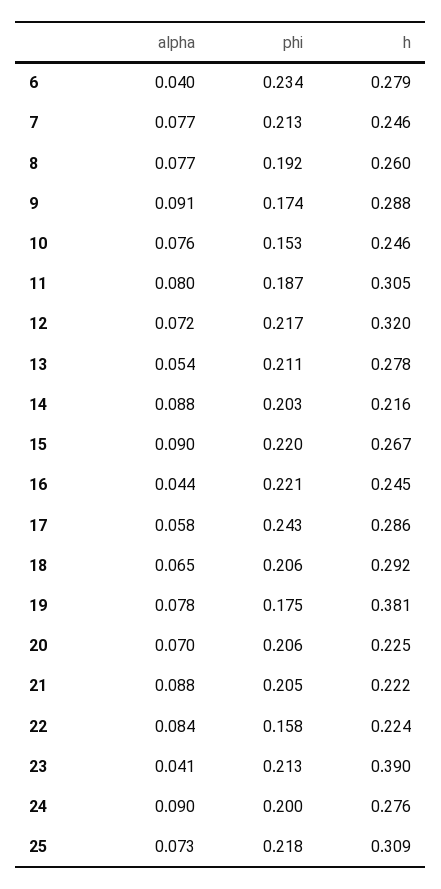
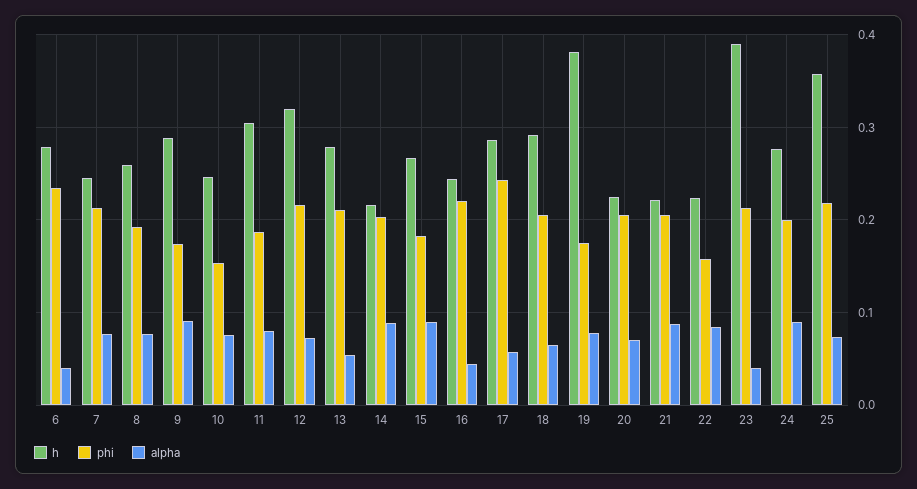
  {
    "alpha": {
      "6": 0.04,
      "7": 0.077,
      "8": 0.077,
      "9": 0.091,
      "10": 0.076,
      "11": 0.08,
      "12": 0.072,
      "13": 0.054,
      "14": 0.088,
      "15": 0.09,
      "16": 0.044,
      "17": 0.058,
      "18": 0.065,
      "19": 0.078,
      "20": 0.07,
      "21": 0.088,
      "22": 0.084,
      "23": 0.041,
      "24": 0.09,
      "25": 0.073
    },
    "phi": {
      "6": 0.234,
      "7": 0.213,
      "8": 0.192,
      "9": 0.174,
      "10": 0.153,
      "11": 0.187,
      "12": 0.217,
      "13": 0.211,
      "14": 0.203,
-     "15": 0.22,
+     "15": 0.18,
      "16": 0.221,
      "17": 0.243,
      "18": 0.206,
      "19": 0.175,
      "20": 0.206,
      "21": 0.205,
      "22": 0.158,
      "23": 0.213,
      "24": 0.2,
      "25": 0.218
    },
    "h": {
      "6": 0.279,
      "7": 0.246,
      "8": 0.26,
      "9": 0.288,
      "10": 0.246,
      "11": 0.305,
      "12": 0.32,
      "13": 0.278,
      "14": 0.216,
      "15": 0.267,
      "16": 0.245,
      "17": 0.286,
      "18": 0.292,
      "19": 0.381,
      "20": 0.225,
      "21": 0.222,
      "22": 0.224,
      "23": 0.39,
      "24": 0.276,
-     "25": 0.309
+     "25": 0.36
    }
  }

